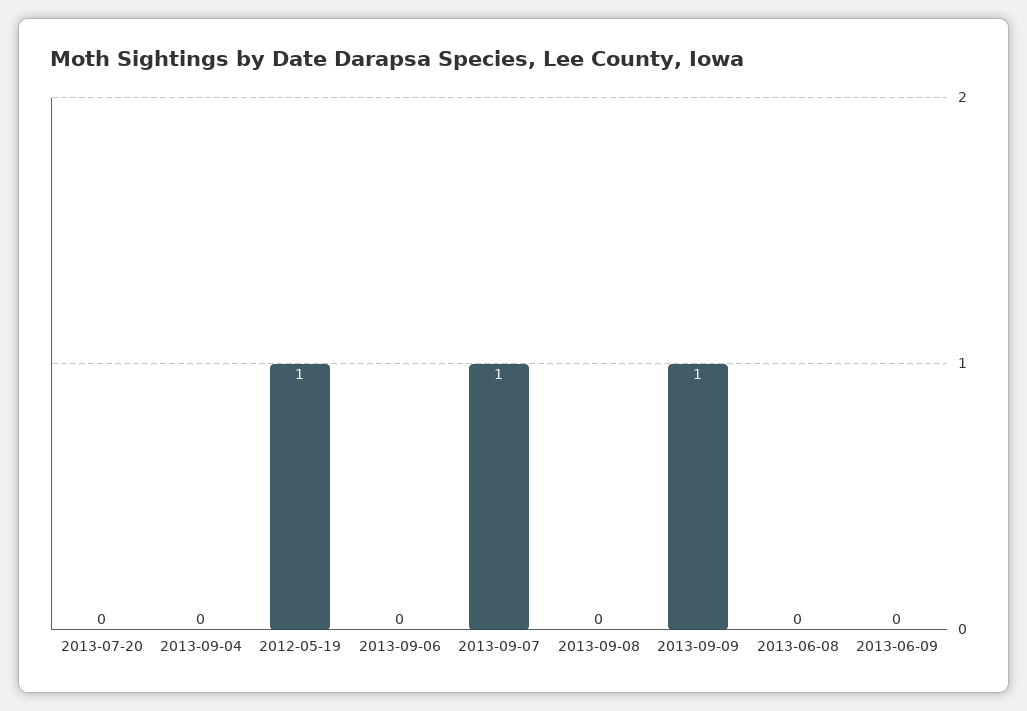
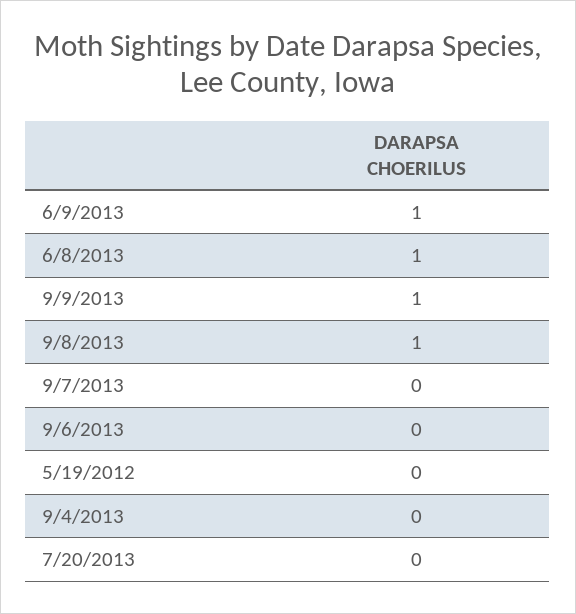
  {
    "2013-07-20": 0,
    "2013-09-04": 0,
-   "2012-05-19": 1,
+   "2012-05-19": 0,
    "2013-09-06": 0,
-   "2013-09-07": 1,
+   "2013-09-07": 0,
-   "2013-09-08": 0,
+   "2013-09-08": 1,
    "2013-09-09": 1,
-   "2013-06-08": 0,
+   "2013-06-08": 1,
-   "2013-06-09": 0
+   "2013-06-09": 1
  }

